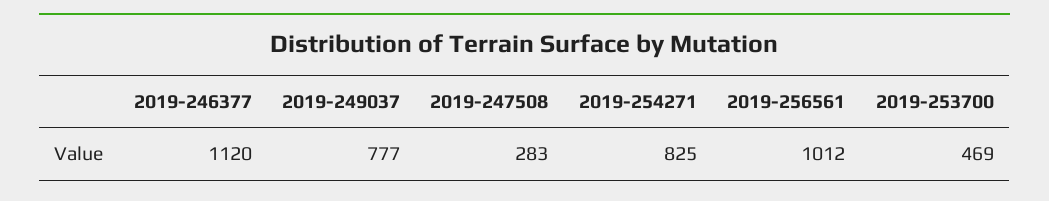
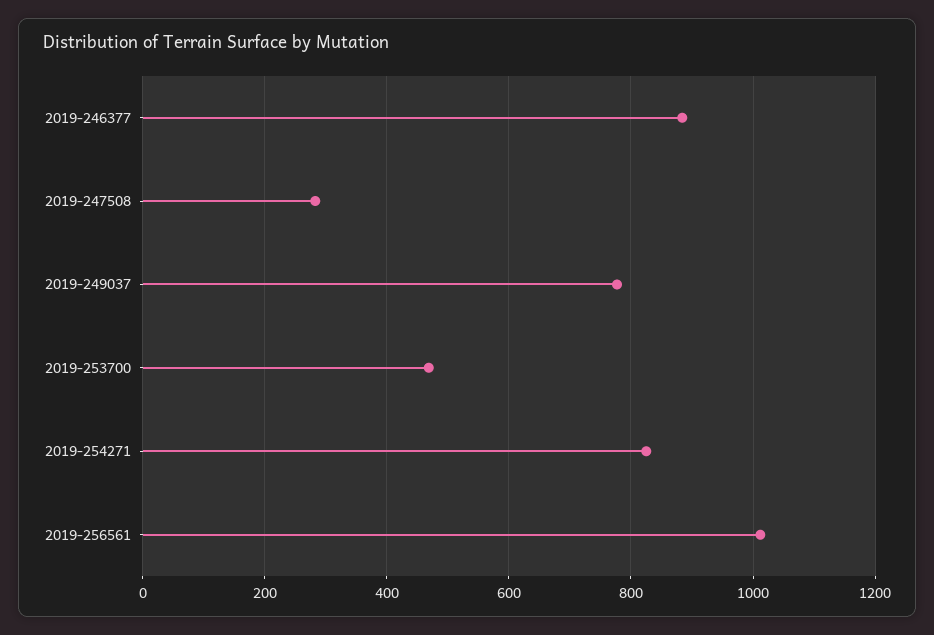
  {
-   "2019-246377": 1120,
+   "2019-246377": 880,
    "2019-249037": 777,
    "2019-247508": 283,
    "2019-254271": 825,
    "2019-256561": 1012,
    "2019-253700": 469
  }

